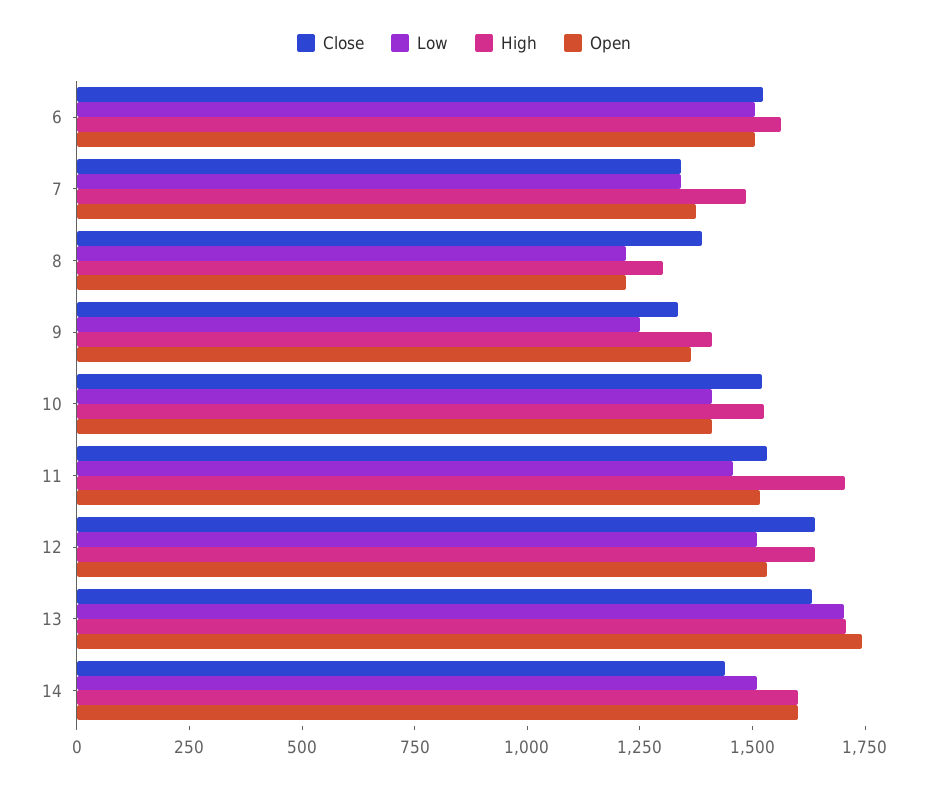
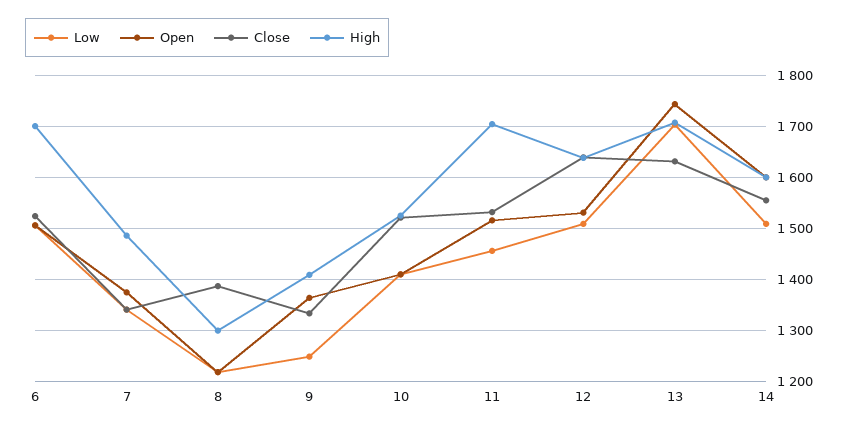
  {
    "Close": {
      "6": 1520,
      "7": 1340,
      "8": 1380,
      "9": 1340,
      "10": 1520,
      "11": 1540,
      "12": 1640,
      "13": 1640,
-     "14": 1450
+     "14": 1560
    },
    "Low": {
      "6": 1500,
      "7": 1340,
      "8": 1220,
      "9": 1240,
      "10": 1420,
      "11": 1460,
      "12": 1500,
      "13": 1700,
      "14": 1500
    },
    "High": {
-     "6": 1550,
+     "6": 1700,
      "7": 1480,
      "8": 1300,
      "9": 1400,
      "10": 1520,
      "11": 1700,
      "12": 1640,
      "13": 1700,
      "14": 1600
    },
    "Open": {
      "6": 1500,
      "7": 1380,
      "8": 1220,
      "9": 1360,
      "10": 1420,
      "11": 1520,
      "12": 1540,
      "13": 1740,
      "14": 1600
    }
  }

